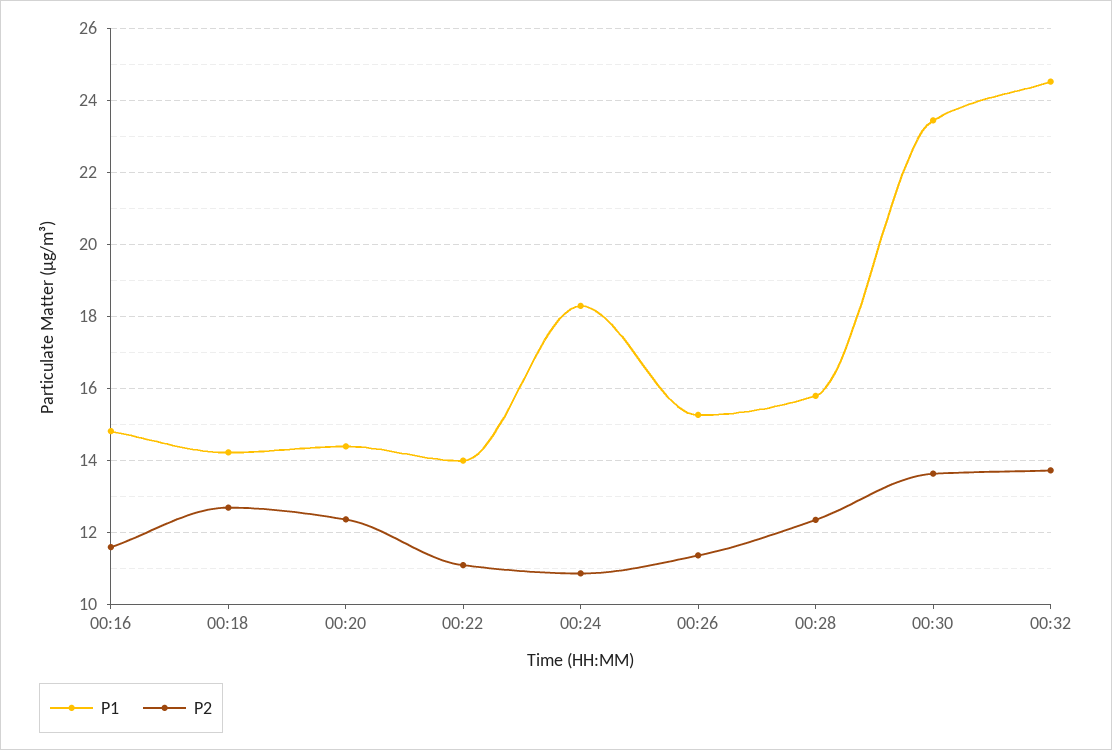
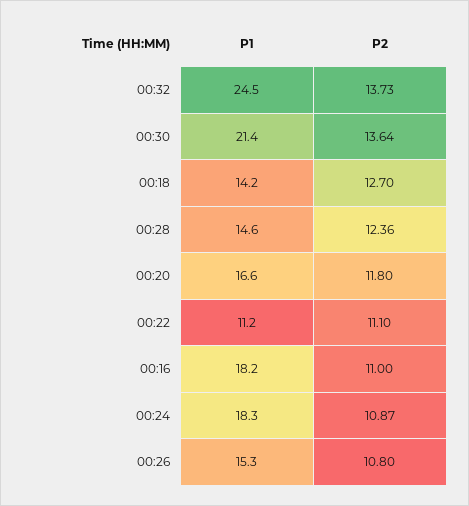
  {
    "P1": {
-     "00:16": 14.8,
+     "00:16": 18.2,
      "00:18": 14.2,
-     "00:20": 14.4,
+     "00:20": 16.6,
-     "00:22": 14,
+     "00:22": 11.2,
      "00:24": 18.3,
      "00:26": 15.3,
-     "00:28": 15.8,
+     "00:28": 14.6,
-     "00:30": 23.4,
+     "00:30": 21.4,
      "00:32": 24.5
    },
    "P2": {
-     "00:16": 11.6,
+     "00:16": 11,
      "00:18": 12.7,
-     "00:20": 12.4,
+     "00:20": 11.8,
      "00:22": 11.1,
      "00:24": 10.87,
-     "00:26": 11.4,
+     "00:26": 10.8,
      "00:28": 12.36,
      "00:30": 13.64,
      "00:32": 13.73
    }
  }

